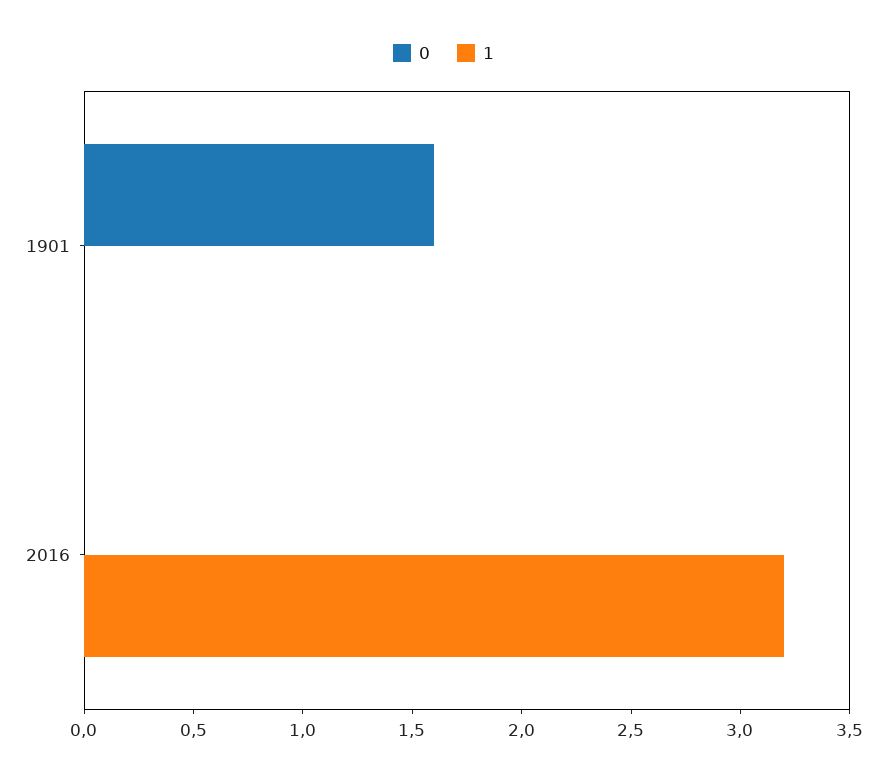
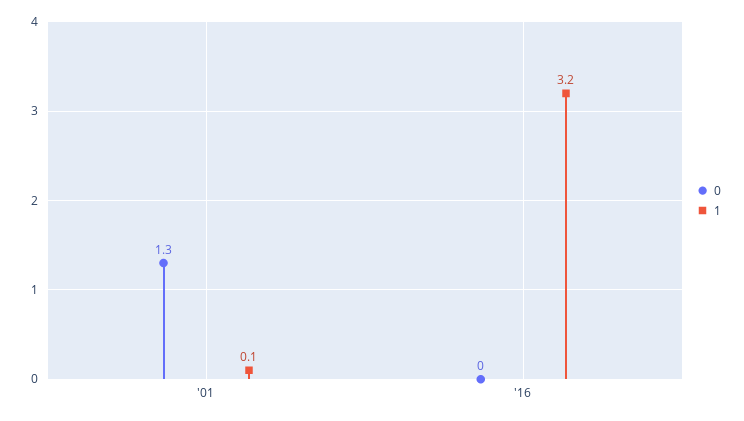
  {
    "0": {
-     "1901": 1.6,
+     "1901": 1.3,
      "2016": 0
    },
    "1": {
-     "1901": 0,
+     "1901": 0.1,
      "2016": 3.2
    }
  }

